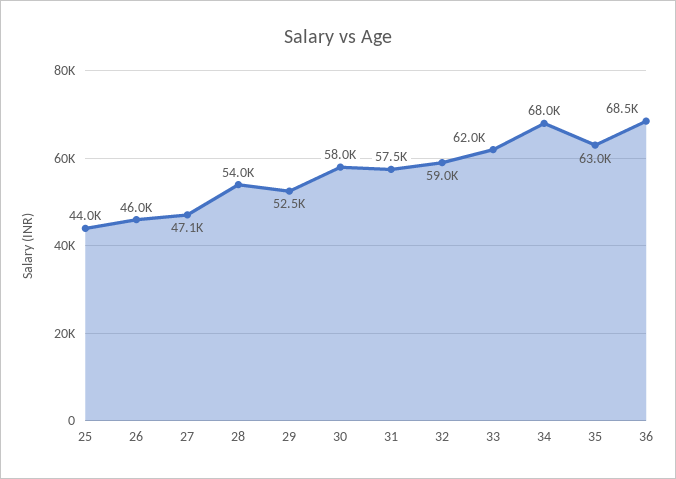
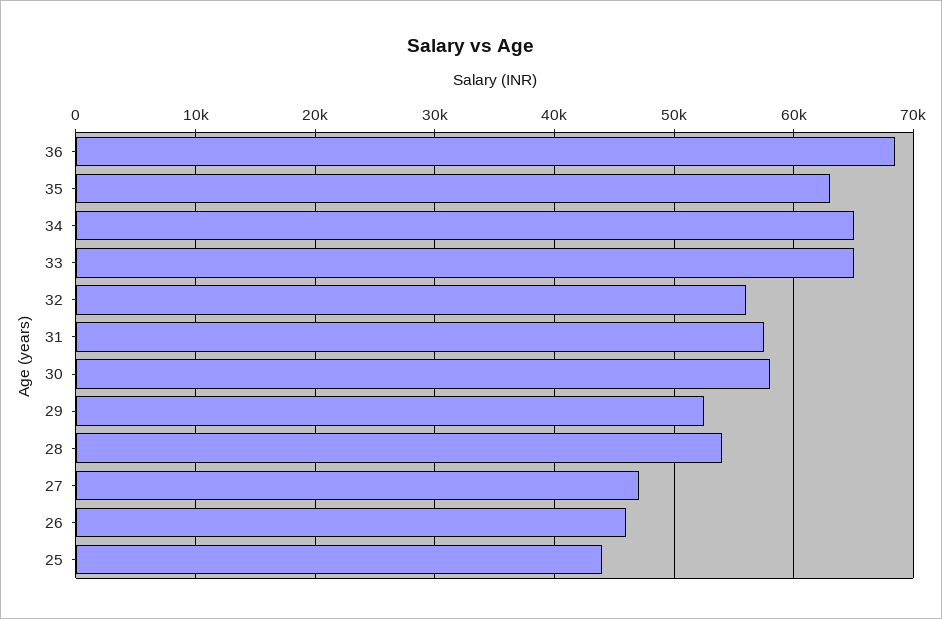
  {
    "25": 44000,
    "26": 46000,
    "27": 47100,
    "28": 54000,
    "29": 52500,
    "30": 58000,
    "31": 57500,
-   "32": 59000,
+   "32": 56000,
-   "33": 62000,
+   "33": 65000,
-   "34": 68000,
+   "34": 65000,
    "35": 63000,
    "36": 68500
  }

